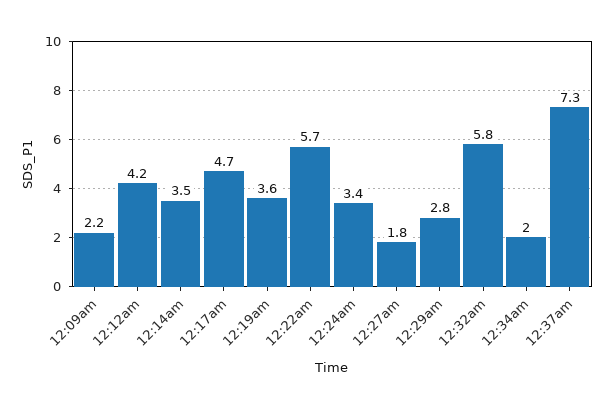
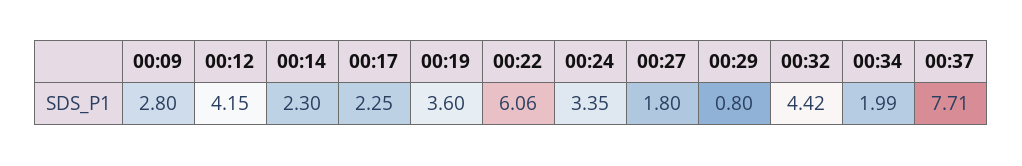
  {
-   "12:09am": 2.2,
+   "12:09am": 2.8,
    "12:12am": 4.15,
-   "12:14am": 3.5,
+   "12:14am": 2.3,
-   "12:17am": 4.7,
+   "12:17am": 2.25,
    "12:19am": 3.6,
-   "12:22am": 5.7,
+   "12:22am": 6.06,
    "12:24am": 3.35,
    "12:27am": 1.8,
-   "12:29am": 2.8,
+   "12:29am": 0.8,
-   "12:32am": 5.8,
+   "12:32am": 4.42,
    "12:34am": 1.99,
-   "12:37am": 7.3
+   "12:37am": 7.71
  }

